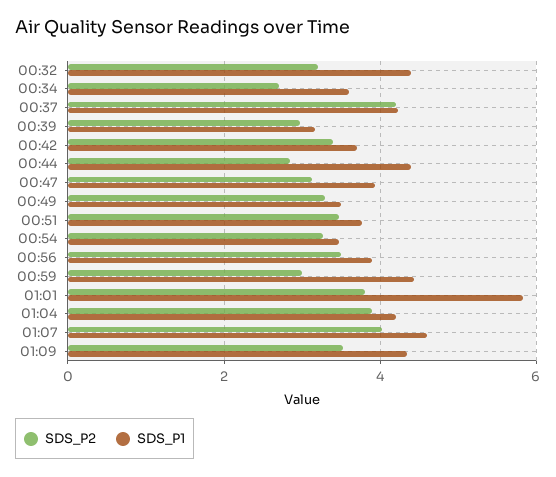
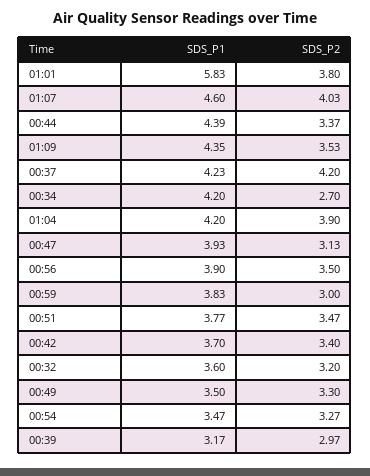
  {
    "SDS_P2": {
      "00:32": 3.2,
      "00:34": 2.7,
      "00:37": 4.2,
      "00:39": 2.97,
      "00:42": 3.4,
-     "00:44": 2.8,
+     "00:44": 3.37,
      "00:47": 3.13,
      "00:49": 3.3,
      "00:51": 3.47,
      "00:54": 3.27,
      "00:56": 3.5,
      "00:59": 3,
      "01:01": 3.8,
      "01:04": 3.9,
      "01:07": 4.03,
      "01:09": 3.53
    },
    "SDS_P1": {
-     "00:32": 4.4,
+     "00:32": 3.6,
-     "00:34": 3.6,
+     "00:34": 4.2,
      "00:37": 4.23,
      "00:39": 3.17,
      "00:42": 3.7,
      "00:44": 4.39,
      "00:47": 3.93,
      "00:49": 3.5,
      "00:51": 3.77,
      "00:54": 3.47,
      "00:56": 3.9,
-     "00:59": 4.4,
+     "00:59": 3.83,
      "01:01": 5.83,
      "01:04": 4.2,
      "01:07": 4.6,
      "01:09": 4.35
    }
  }

